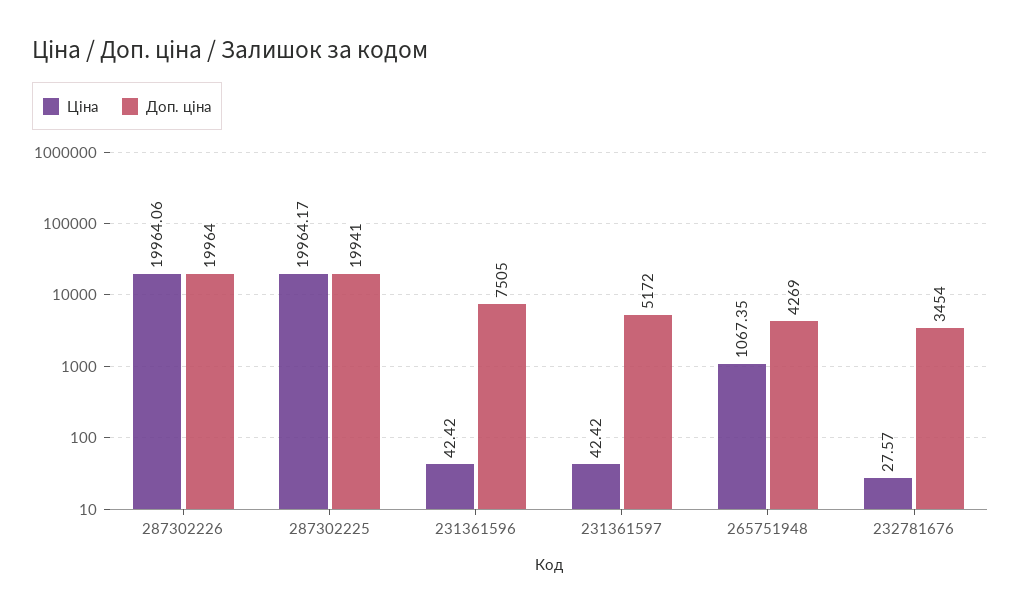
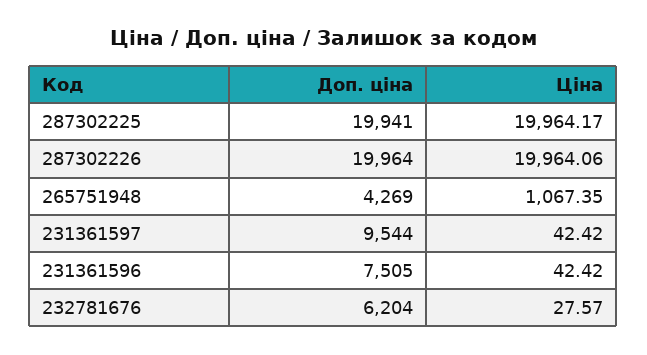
  {
    "Ціна": {
      "287302226": 19964.06,
      "287302225": 19964.17,
      "231361596": 42.42,
      "231361597": 42.42,
      "265751948": 1067.35,
      "232781676": 27.57
    },
    "Доп. ціна": {
      "287302226": 19964,
      "287302225": 19941,
      "231361596": 7505,
-     "231361597": 5172,
+     "231361597": 9544,
      "265751948": 4269,
-     "232781676": 3454
+     "232781676": 6204
    }
  }

